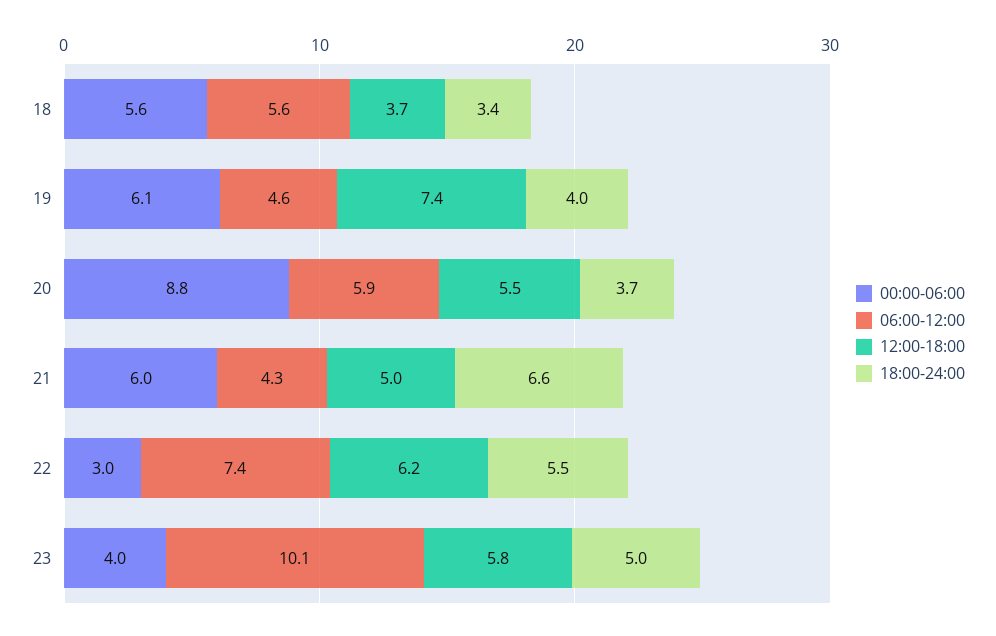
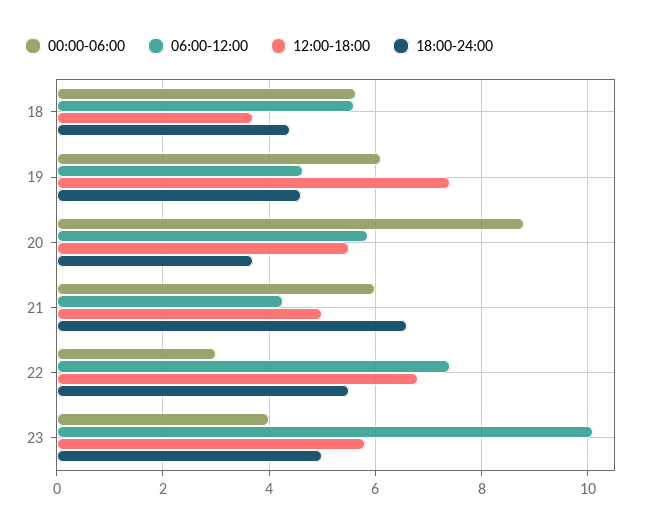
  {
    "00:00-06:00": {
      "18": 5.6,
      "19": 6.1,
      "20": 8.8,
      "21": 6,
      "22": 3,
      "23": 4
    },
    "06:00-12:00": {
      "18": 5.6,
      "19": 4.6,
      "20": 5.9,
      "21": 4.3,
      "22": 7.4,
      "23": 10.1
    },
    "12:00-18:00": {
      "18": 3.7,
      "19": 7.4,
      "20": 5.5,
      "21": 5,
-     "22": 6.2,
+     "22": 6.8,
      "23": 5.8
    },
    "18:00-24:00": {
-     "18": 3.4,
+     "18": 4.4,
-     "19": 4,
+     "19": 4.6,
      "20": 3.7,
      "21": 6.6,
      "22": 5.5,
      "23": 5
    }
  }

